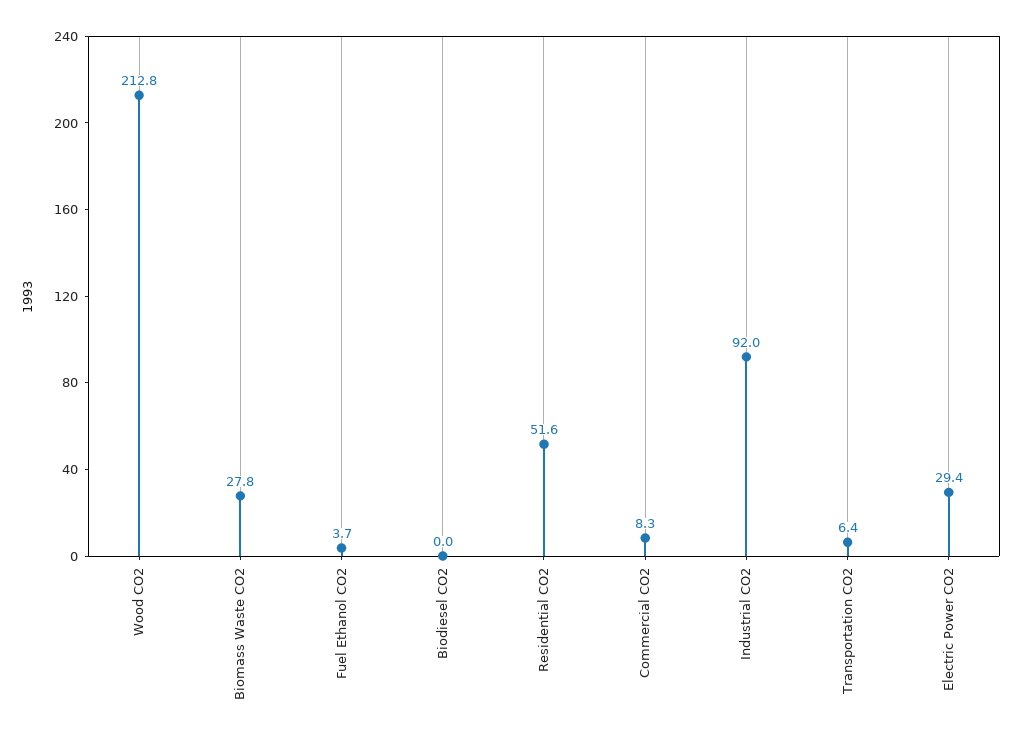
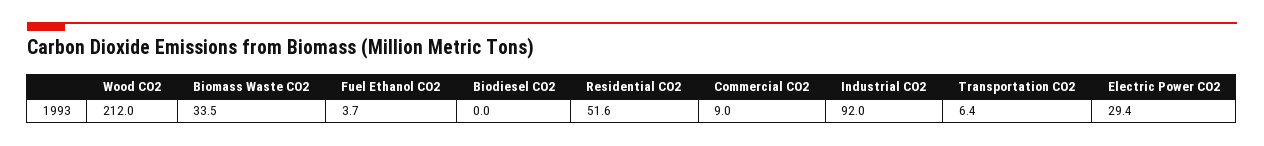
  {
-   "Wood CO2": 212.8,
+   "Wood CO2": 212,
-   "Biomass Waste CO2": 27.8,
+   "Biomass Waste CO2": 33.5,
    "Fuel Ethanol CO2": 3.7,
    "Biodiesel CO2": 0,
    "Residential CO2": 51.6,
-   "Commercial CO2": 8.3,
+   "Commercial CO2": 9,
    "Industrial CO2": 92,
    "Transportation CO2": 6.4,
    "Electric Power CO2": 29.4
  }

